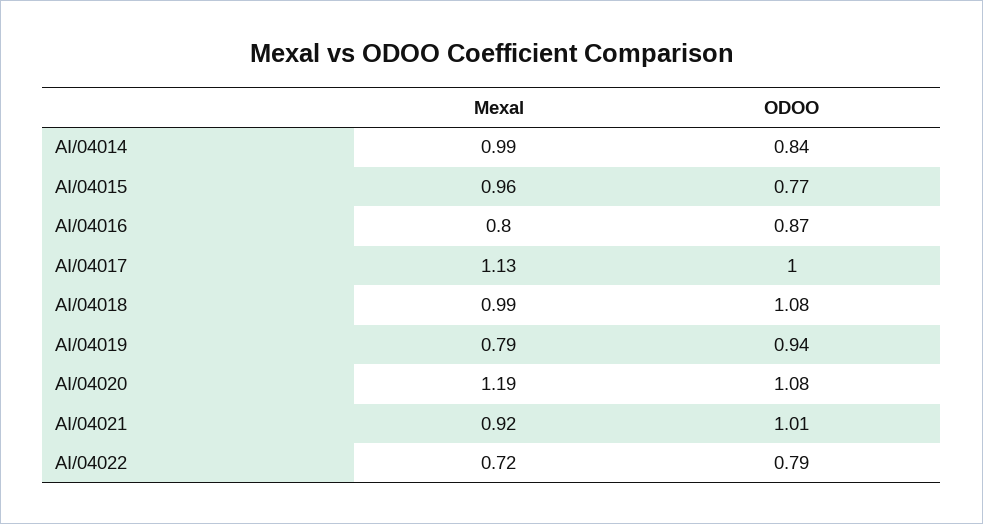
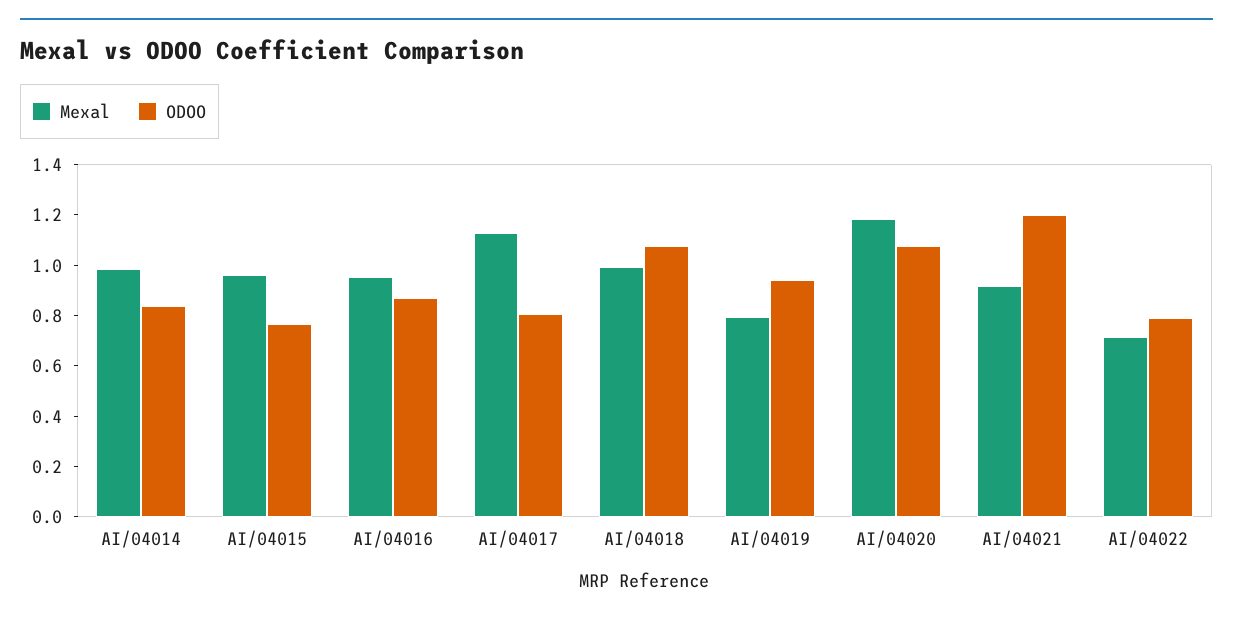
  {
    "Mexal": {
      "AI/04014": 0.99,
      "AI/04015": 0.96,
-     "AI/04016": 0.8,
+     "AI/04016": 0.95,
      "AI/04017": 1.13,
      "AI/04018": 0.99,
      "AI/04019": 0.79,
      "AI/04020": 1.19,
      "AI/04021": 0.92,
      "AI/04022": 0.72
    },
    "ODOO": {
      "AI/04014": 0.84,
      "AI/04015": 0.77,
      "AI/04016": 0.87,
-     "AI/04017": 1,
+     "AI/04017": 0.8,
      "AI/04018": 1.08,
      "AI/04019": 0.94,
      "AI/04020": 1.08,
-     "AI/04021": 1.01,
+     "AI/04021": 1.2,
      "AI/04022": 0.79
    }
  }

